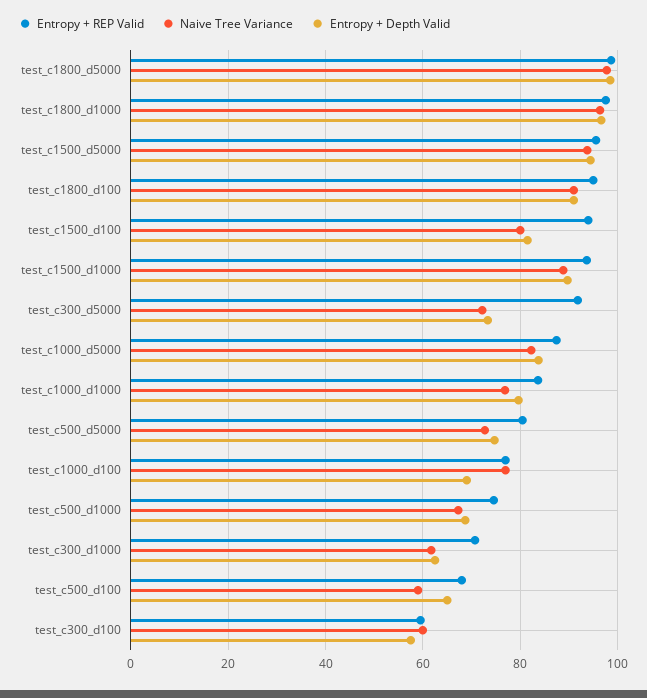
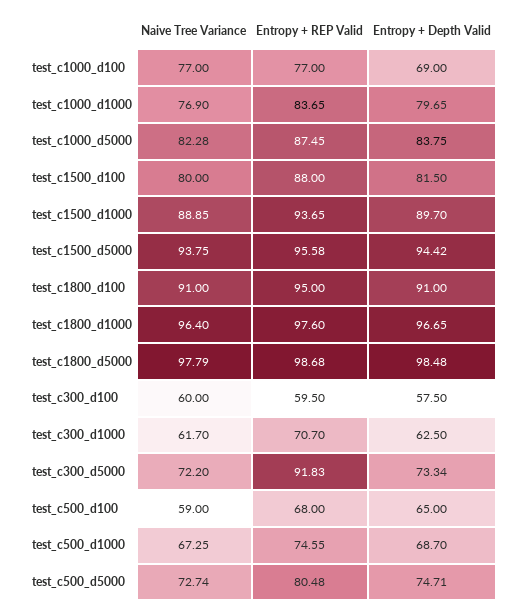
  {
    "Entropy + REP Valid": {
      "test_c1800_d5000": 98.68,
      "test_c1800_d1000": 97.6,
      "test_c1500_d5000": 95.58,
      "test_c1800_d100": 95,
-     "test_c1500_d100": 94,
+     "test_c1500_d100": 88,
      "test_c1500_d1000": 93.65,
      "test_c300_d5000": 91.83,
      "test_c1000_d5000": 87.45,
      "test_c1000_d1000": 83.65,
      "test_c500_d5000": 80.48,
      "test_c1000_d100": 77,
      "test_c500_d1000": 74.55,
      "test_c300_d1000": 70.7,
      "test_c500_d100": 68,
      "test_c300_d100": 59.5
    },
    "Naive Tree Variance": {
      "test_c1800_d5000": 97.79,
      "test_c1800_d1000": 96.4,
      "test_c1500_d5000": 93.75,
      "test_c1800_d100": 91,
      "test_c1500_d100": 80,
      "test_c1500_d1000": 88.85,
      "test_c300_d5000": 72.2,
      "test_c1000_d5000": 82.28,
      "test_c1000_d1000": 76.9,
      "test_c500_d5000": 72.74,
      "test_c1000_d100": 77,
      "test_c500_d1000": 67.25,
      "test_c300_d1000": 61.7,
      "test_c500_d100": 59,
      "test_c300_d100": 60
    },
    "Entropy + Depth Valid": {
      "test_c1800_d5000": 98.48,
      "test_c1800_d1000": 96.65,
      "test_c1500_d5000": 94.42,
      "test_c1800_d100": 91,
      "test_c1500_d100": 81.5,
      "test_c1500_d1000": 89.7,
      "test_c300_d5000": 73.34,
      "test_c1000_d5000": 83.75,
      "test_c1000_d1000": 79.65,
      "test_c500_d5000": 74.71,
      "test_c1000_d100": 69,
      "test_c500_d1000": 68.7,
      "test_c300_d1000": 62.5,
      "test_c500_d100": 65,
      "test_c300_d100": 57.5
    }
  }

